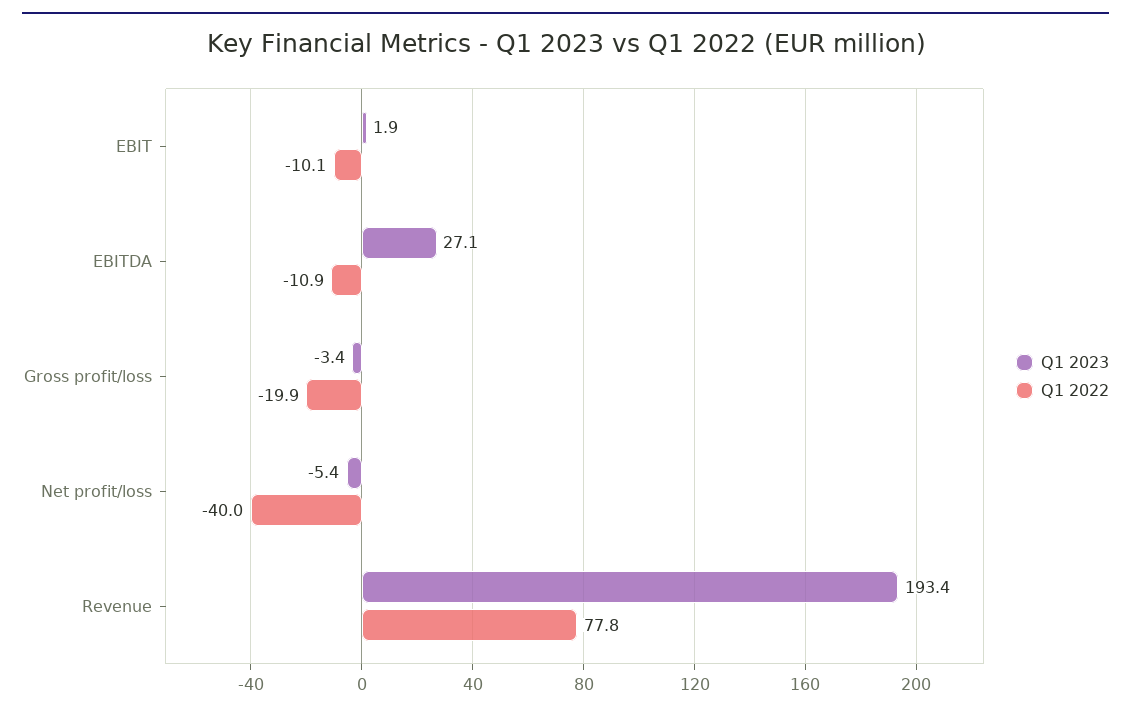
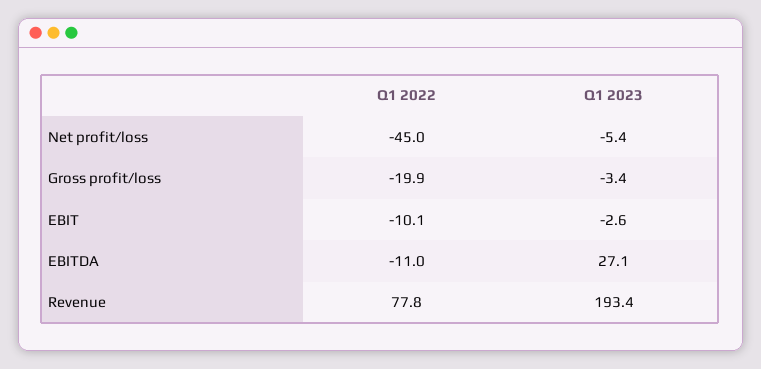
  {
    "Q1 2023": {
-     "EBIT": 1.9,
+     "EBIT": -2.6,
      "EBITDA": 27.1,
      "Gross profit/loss": -3.4,
      "Net profit/loss": -5.4,
      "Revenue": 193.4
    },
    "Q1 2022": {
      "EBIT": -10.1,
-     "EBITDA": -10.9,
+     "EBITDA": -11,
      "Gross profit/loss": -19.9,
-     "Net profit/loss": -40,
+     "Net profit/loss": -45,
      "Revenue": 77.8
    }
  }

